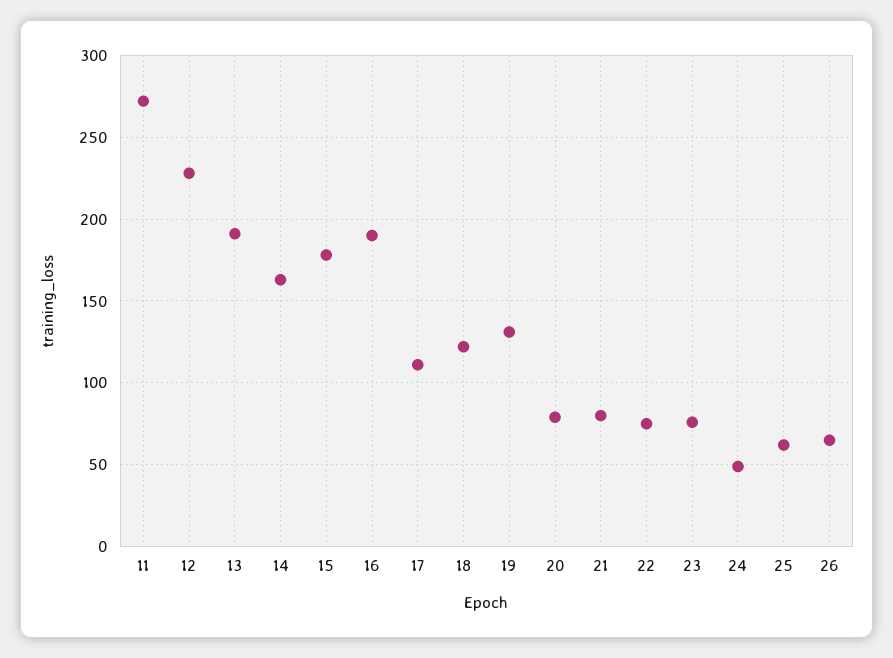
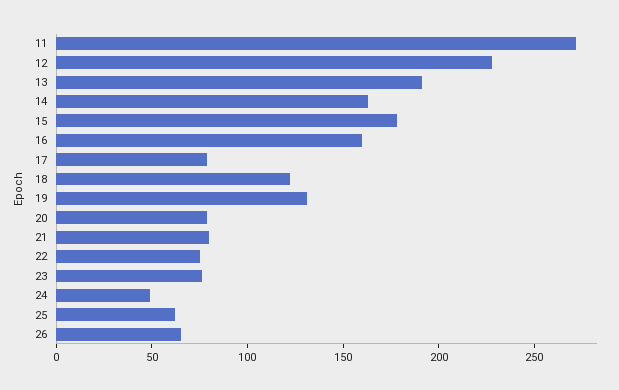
  {
    "11": 270,
    "12": 230,
    "13": 190,
    "14": 165,
    "15": 180,
-   "16": 190,
+   "16": 160,
-   "17": 110,
+   "17": 80,
    "18": 120,
    "19": 130,
    "20": 80,
    "21": 80,
    "22": 75,
    "23": 75,
    "24": 50,
    "25": 60,
    "26": 65
  }

